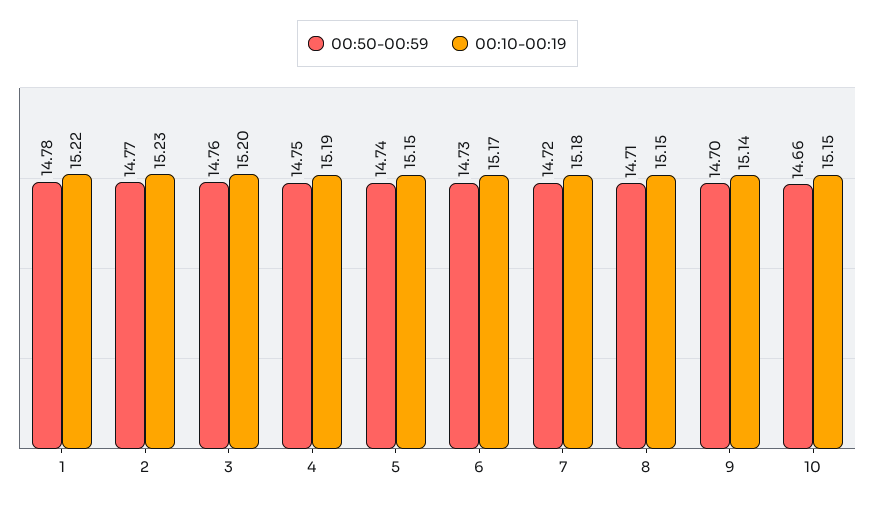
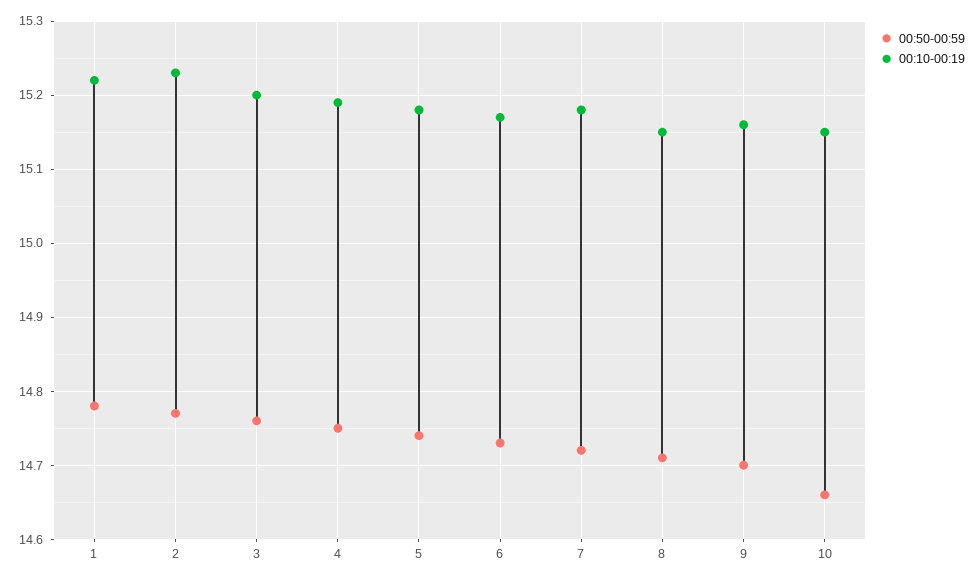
  {
    "00:50-00:59": {
      "1": 14.78,
      "2": 14.77,
      "3": 14.76,
      "4": 14.75,
      "5": 14.74,
      "6": 14.73,
      "7": 14.72,
      "8": 14.71,
      "9": 14.7,
      "10": 14.66
    },
    "00:10-00:19": {
      "1": 15.22,
      "2": 15.23,
      "3": 15.2,
      "4": 15.19,
-     "5": 15.15,
+     "5": 15.18,
      "6": 15.17,
      "7": 15.18,
      "8": 15.15,
-     "9": 15.14,
+     "9": 15.16,
      "10": 15.15
    }
  }

